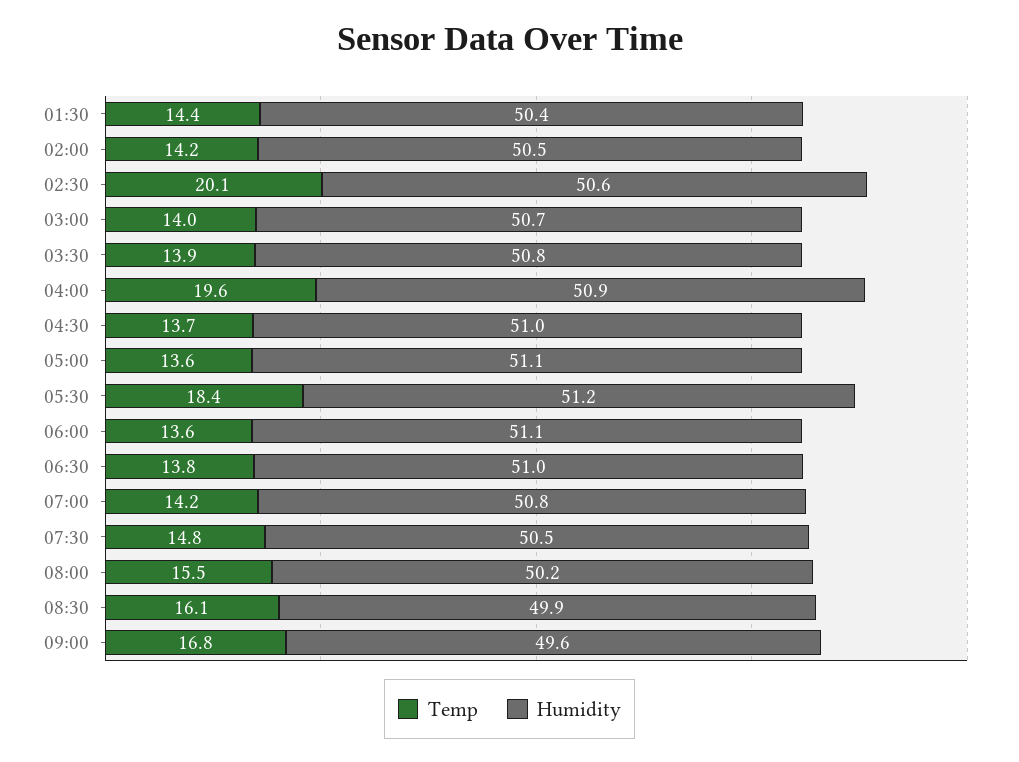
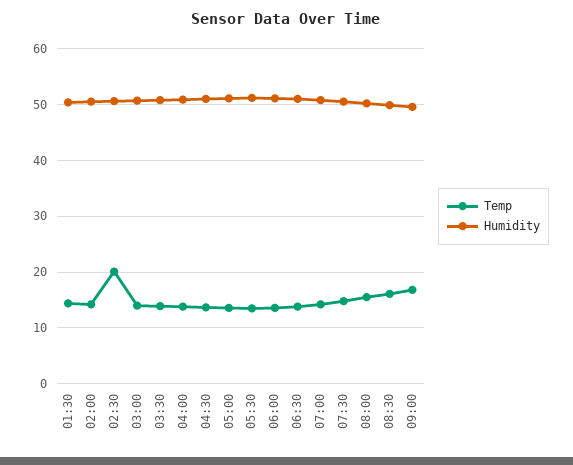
  {
    "Temp": {
      "01:30": 14.4,
      "02:00": 14.2,
      "02:30": 20.1,
      "03:00": 14,
      "03:30": 13.9,
-     "04:00": 19.6,
+     "04:00": 14,
      "04:30": 13.7,
      "05:00": 13.6,
-     "05:30": 18.4,
+     "05:30": 14,
      "06:00": 13.6,
      "06:30": 13.8,
      "07:00": 14.2,
      "07:30": 14.8,
      "08:00": 15.5,
      "08:30": 16.1,
      "09:00": 16.8
    },
    "Humidity": {
      "01:30": 50.4,
      "02:00": 50.5,
      "02:30": 50.6,
      "03:00": 50.7,
      "03:30": 50.8,
      "04:00": 50.9,
      "04:30": 51,
      "05:00": 51.1,
      "05:30": 51.2,
      "06:00": 51.1,
      "06:30": 51,
      "07:00": 50.8,
      "07:30": 50.5,
      "08:00": 50.2,
      "08:30": 49.9,
      "09:00": 49.6
    }
  }

